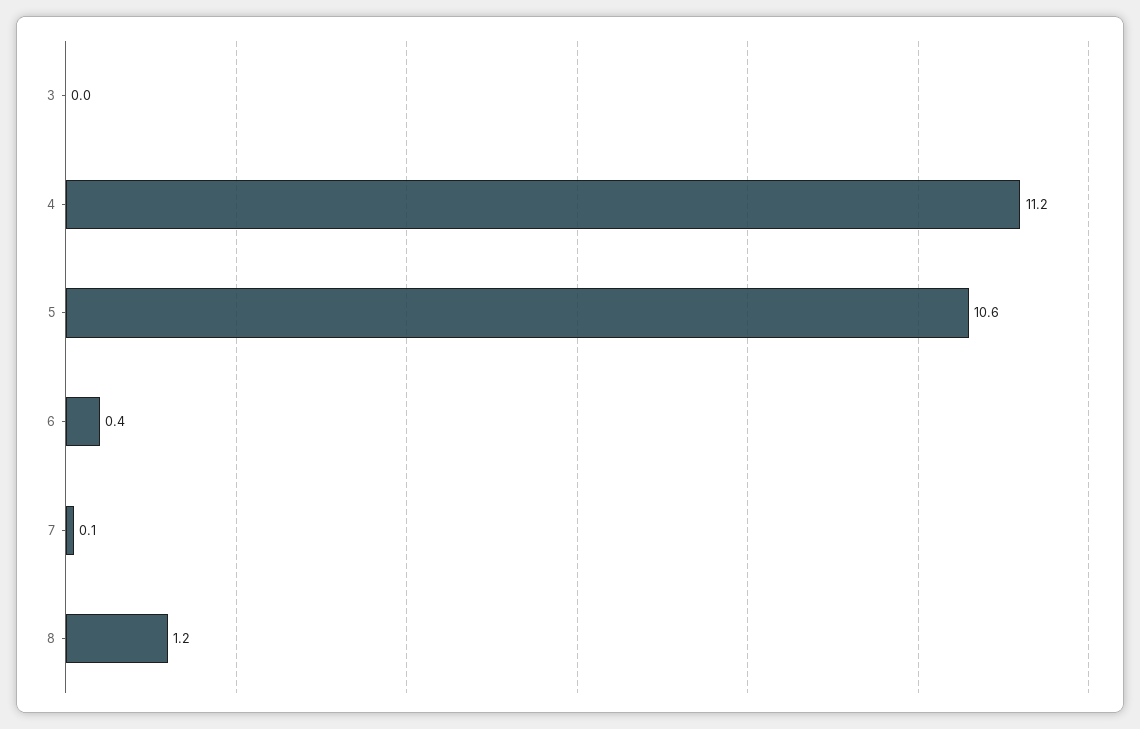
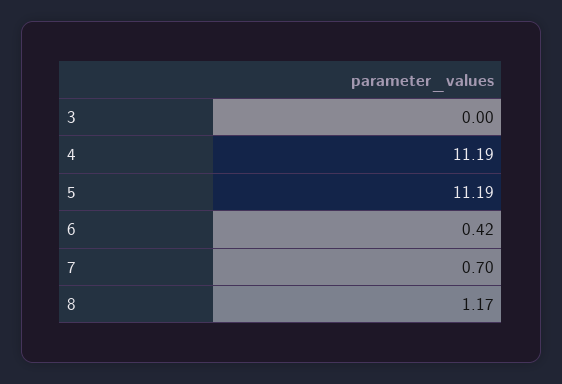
  {
    "3": 0,
    "4": 11.19,
-   "5": 10.6,
+   "5": 11.19,
    "6": 0.42,
-   "7": 0.1,
+   "7": 0.7,
    "8": 1.17
  }

